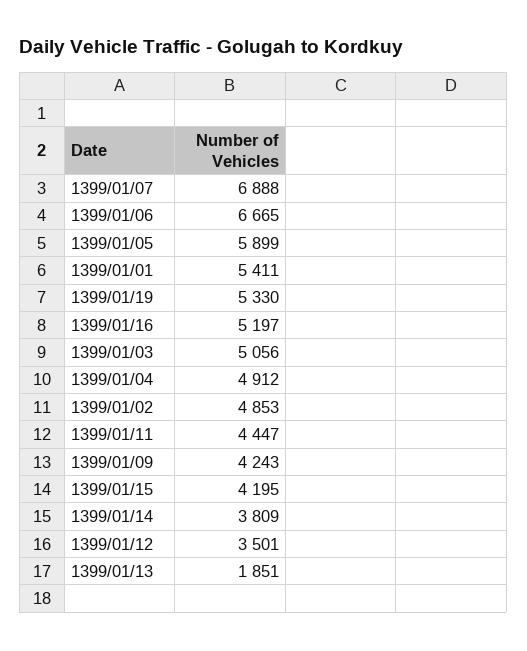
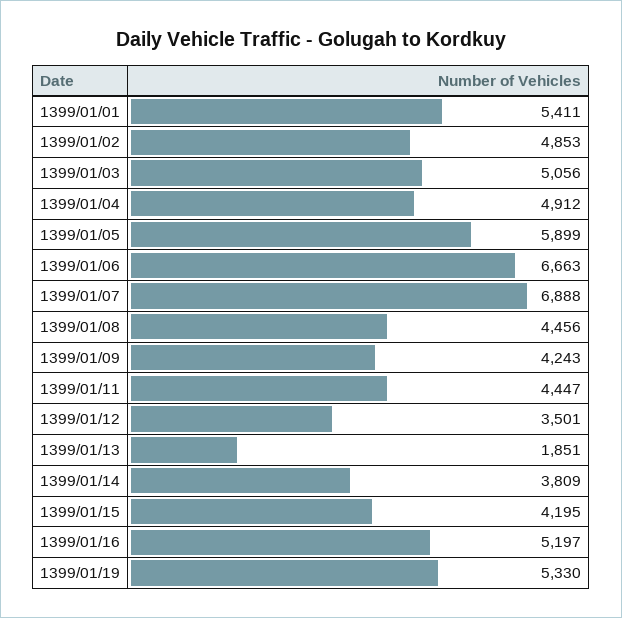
  {
    "1399/01/07": 6888,
-   "1399/01/06": 6665,
+   "1399/01/06": 6663,
    "1399/01/05": 5899,
    "1399/01/01": 5411,
    "1399/01/19": 5330,
    "1399/01/16": 5197,
    "1399/01/03": 5056,
    "1399/01/04": 4912,
    "1399/01/02": 4853,
    "1399/01/11": 4447,
    "1399/01/09": 4243,
    "1399/01/15": 4195,
    "1399/01/14": 3809,
    "1399/01/12": 3501,
-   "1399/01/13": 1851
+   "1399/01/13": 1851,
+   "1399/01/08": 4456
  }

